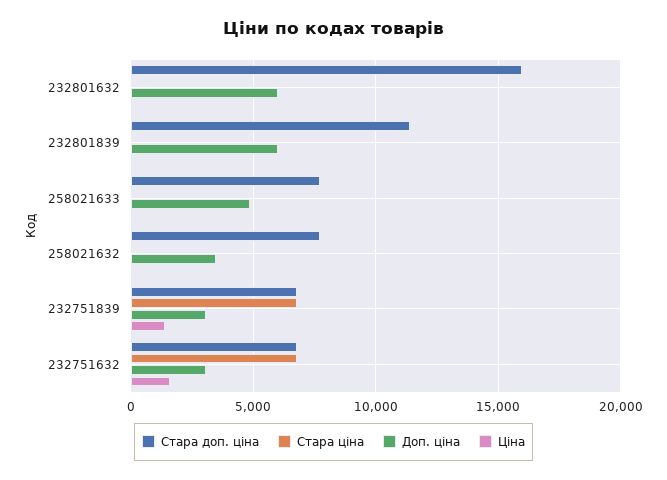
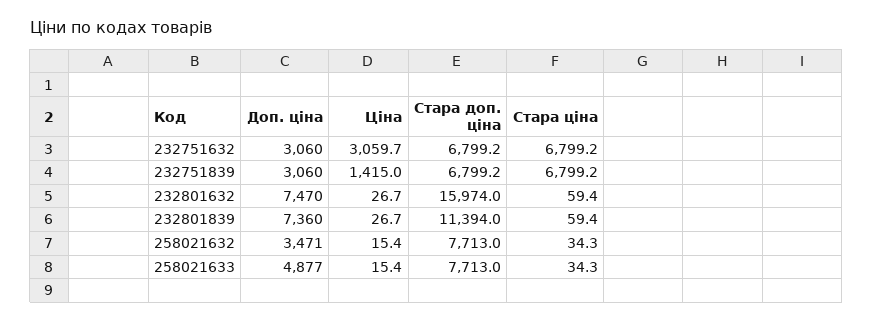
  {
    "Стара доп. ціна": {
      "232801632": 15974,
      "232801839": 11394,
      "258021633": 7713,
      "258021632": 7713,
      "232751839": 6799.2,
      "232751632": 6799.2
    },
    "Стара ціна": {
      "232801632": 59.4,
      "232801839": 59.4,
      "258021633": 34.3,
      "258021632": 34.3,
      "232751839": 6799.2,
      "232751632": 6799.2
    },
    "Доп. ціна": {
-     "232801632": 6000,
+     "232801632": 7470,
-     "232801839": 6000,
+     "232801839": 7360,
      "258021633": 4877,
      "258021632": 3471,
      "232751839": 3060,
      "232751632": 3060
    },
    "Ціна": {
      "232801632": 26.7,
      "232801839": 26.7,
      "258021633": 15.4,
      "258021632": 15.4,
      "232751839": 1415,
-     "232751632": 1500
+     "232751632": 3059.7
    }
  }

